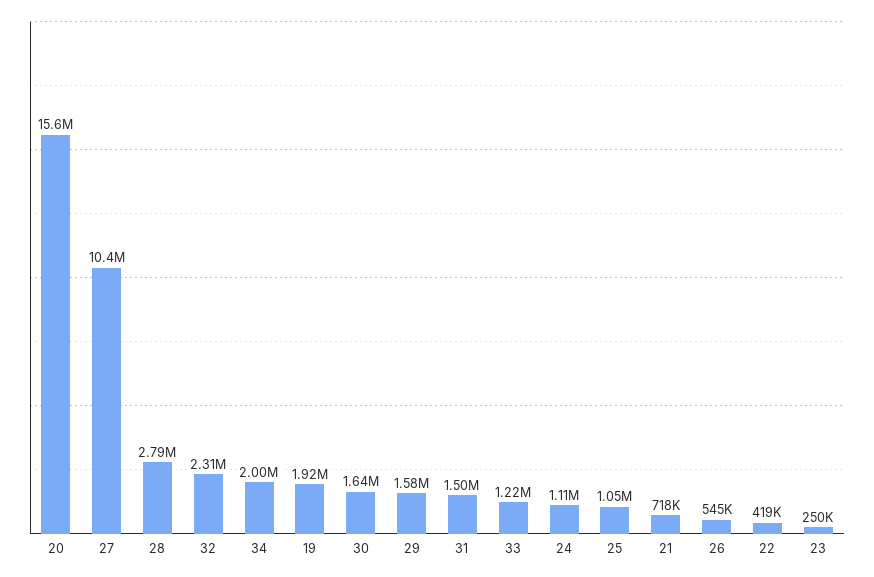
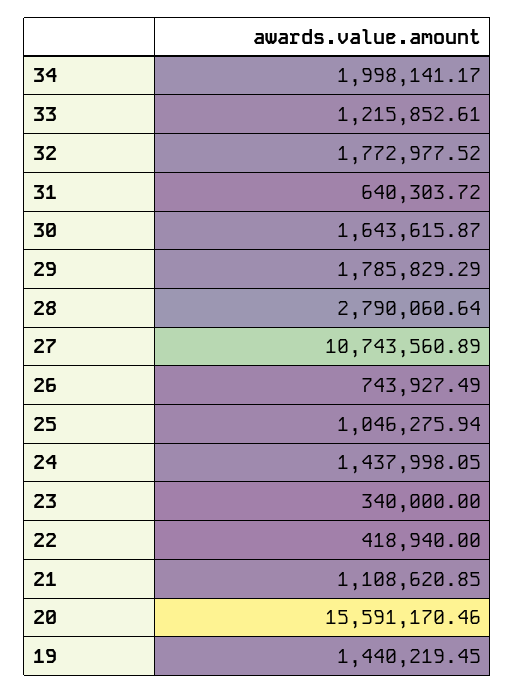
  {
    "20": 15591170.46,
-   "27": 10400000,
+   "27": 10743560.89,
    "28": 2790060.64,
-   "32": 2310000,
+   "32": 1772977.52,
    "34": 1998141.17,
-   "19": 1920000,
+   "19": 1440219.45,
    "30": 1643615.87,
-   "29": 1580000,
+   "29": 1785829.29,
-   "31": 1500000,
+   "31": 640303.72,
    "33": 1215852.61,
-   "24": 1110000,
+   "24": 1437998.05,
    "25": 1046275.94,
-   "21": 718000,
+   "21": 1108620.85,
-   "26": 545000,
+   "26": 743927.49,
    "22": 418940,
-   "23": 250000
+   "23": 340000
  }

